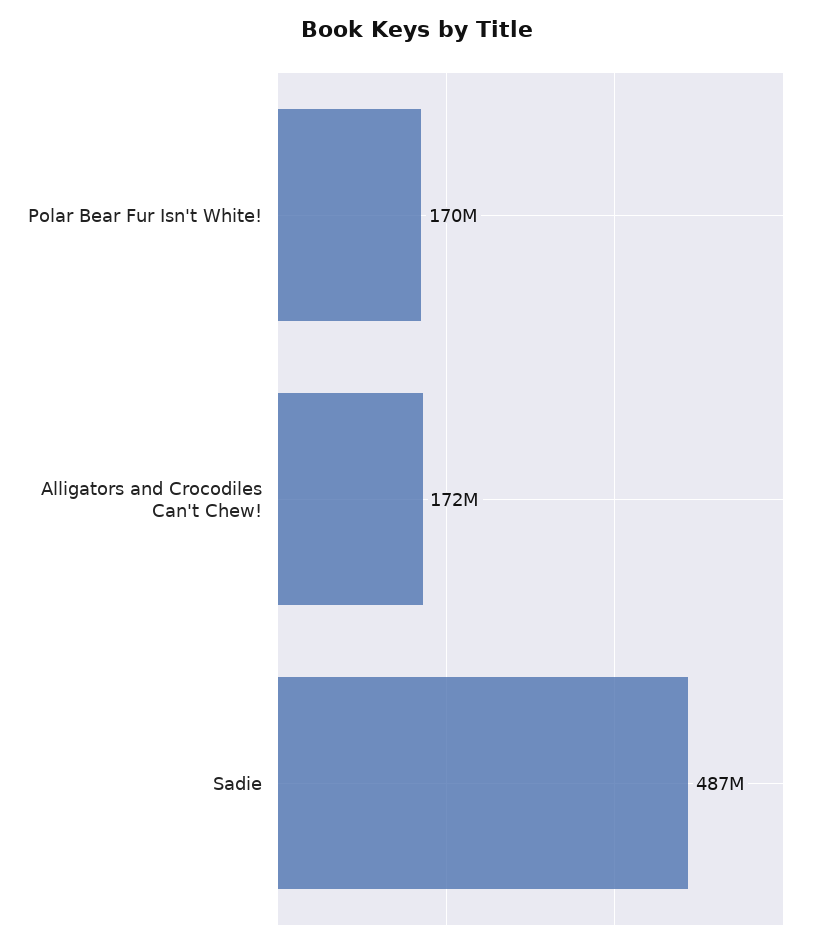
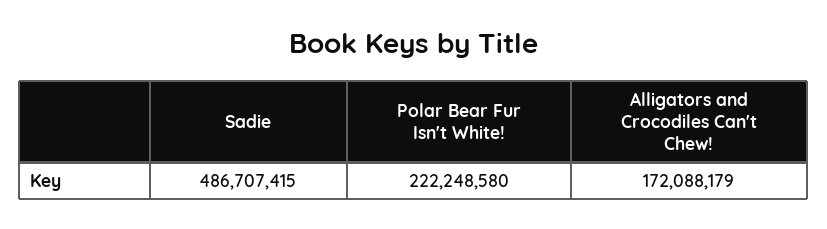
  {
-   "Polar Bear Fur Isn't White!": 170000000,
+   "Polar Bear Fur Isn't White!": 222248580,
    "Alligators and Crocodiles Can't Chew!": 172088179,
    "Sadie": 486707415
  }

